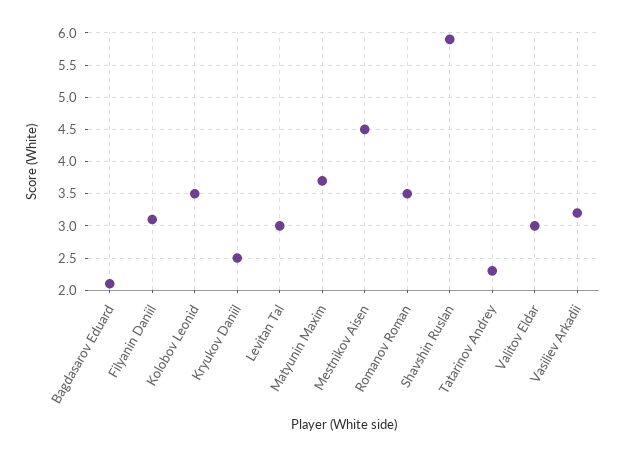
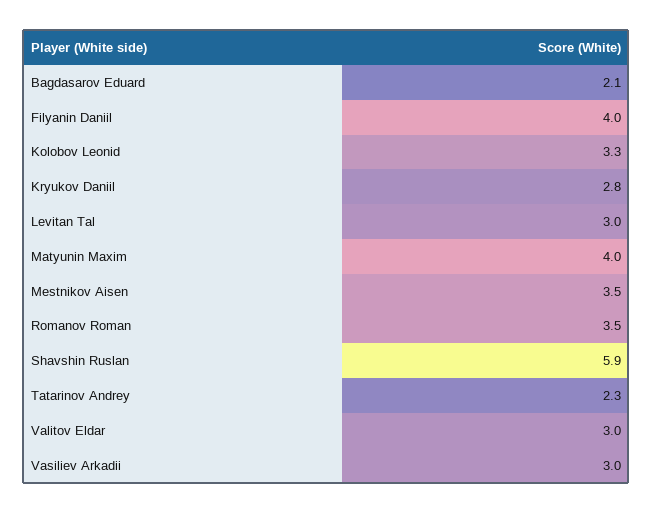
  {
    "Bagdasarov Eduard": 2.1,
-   "Filyanin Daniil": 3.1,
+   "Filyanin Daniil": 4,
-   "Kolobov Leonid": 3.5,
+   "Kolobov Leonid": 3.3,
-   "Kryukov Daniil": 2.5,
+   "Kryukov Daniil": 2.8,
    "Levitan Tal": 3,
-   "Matyunin Maxim": 3.7,
+   "Matyunin Maxim": 4,
-   "Mestnikov Aisen": 4.5,
+   "Mestnikov Aisen": 3.5,
    "Romanov Roman": 3.5,
    "Shavshin Ruslan": 5.9,
    "Tatarinov Andrey": 2.3,
    "Valitov Eldar": 3,
-   "Vasiliev Arkadii": 3.2
+   "Vasiliev Arkadii": 3
  }

